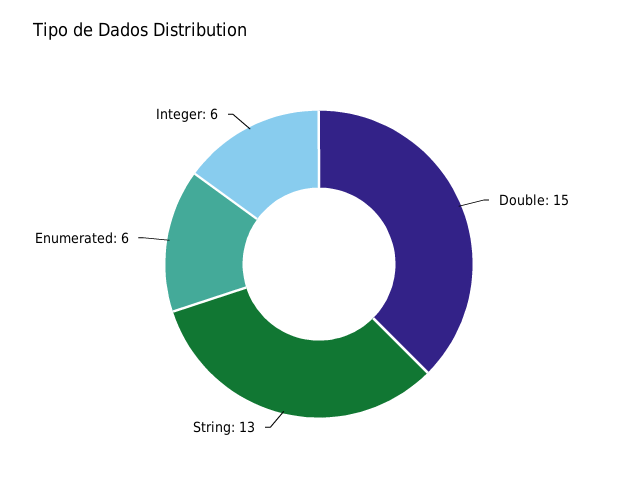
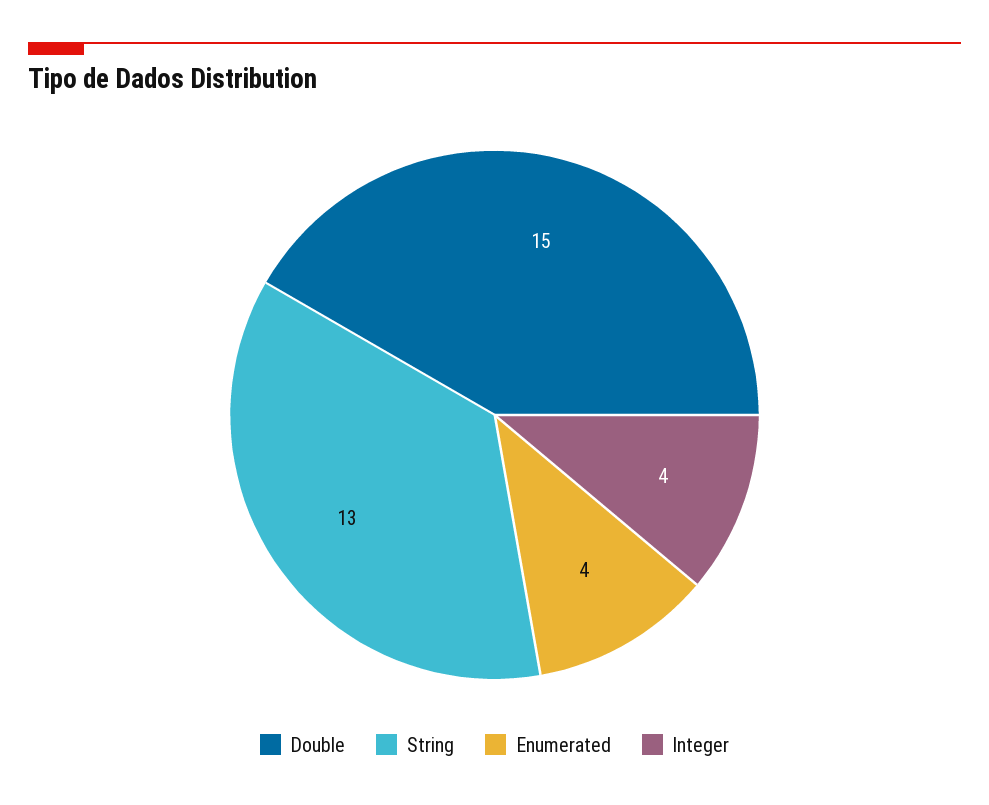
  {
    "Double": 15,
    "String": 13,
-   "Enumerated": 6,
+   "Enumerated": 4,
-   "Integer": 6
+   "Integer": 4
  }

